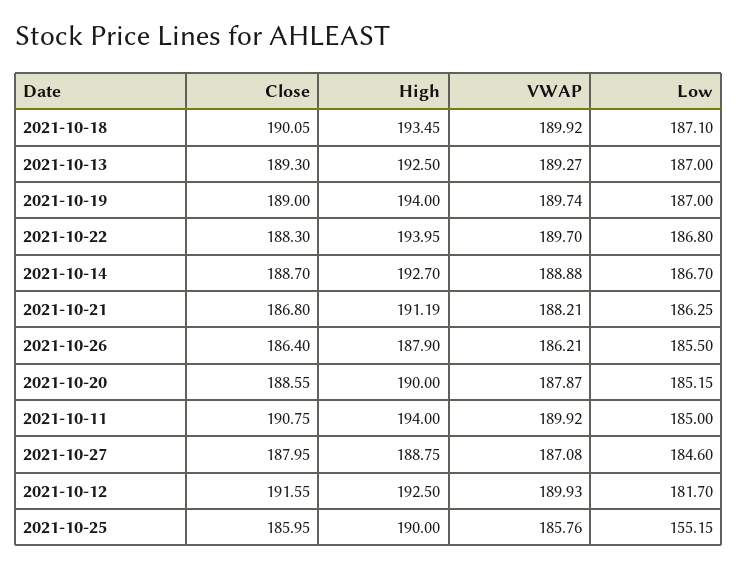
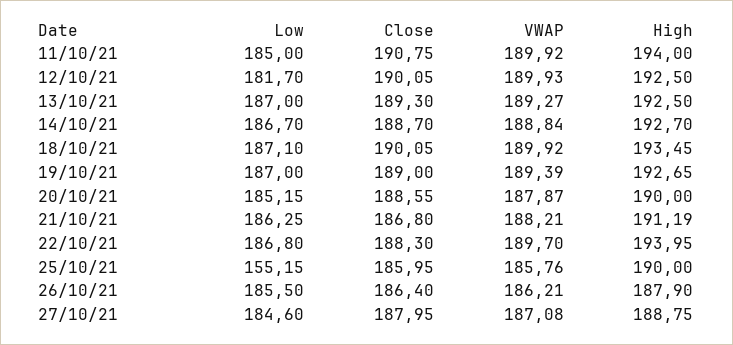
  {
    "Close": {
      "2021-10-18": 190.05,
      "2021-10-13": 189.3,
      "2021-10-19": 189,
      "2021-10-22": 188.3,
      "2021-10-14": 188.7,
      "2021-10-21": 186.8,
      "2021-10-26": 186.4,
      "2021-10-20": 188.55,
      "2021-10-11": 190.75,
      "2021-10-27": 187.95,
-     "2021-10-12": 191.55,
+     "2021-10-12": 190.05,
      "2021-10-25": 185.95
    },
    "High": {
      "2021-10-18": 193.45,
      "2021-10-13": 192.5,
-     "2021-10-19": 194,
+     "2021-10-19": 192.65,
      "2021-10-22": 193.95,
      "2021-10-14": 192.7,
      "2021-10-21": 191.19,
      "2021-10-26": 187.9,
      "2021-10-20": 190,
      "2021-10-11": 194,
      "2021-10-27": 188.75,
      "2021-10-12": 192.5,
      "2021-10-25": 190
    },
    "VWAP": {
      "2021-10-18": 189.92,
      "2021-10-13": 189.27,
-     "2021-10-19": 189.74,
+     "2021-10-19": 189.39,
      "2021-10-22": 189.7,
-     "2021-10-14": 188.88,
+     "2021-10-14": 188.84,
      "2021-10-21": 188.21,
      "2021-10-26": 186.21,
      "2021-10-20": 187.87,
      "2021-10-11": 189.92,
      "2021-10-27": 187.08,
      "2021-10-12": 189.93,
      "2021-10-25": 185.76
    },
    "Low": {
      "2021-10-18": 187.1,
      "2021-10-13": 187,
      "2021-10-19": 187,
      "2021-10-22": 186.8,
      "2021-10-14": 186.7,
      "2021-10-21": 186.25,
      "2021-10-26": 185.5,
      "2021-10-20": 185.15,
      "2021-10-11": 185,
      "2021-10-27": 184.6,
      "2021-10-12": 181.7,
      "2021-10-25": 155.15
    }
  }

